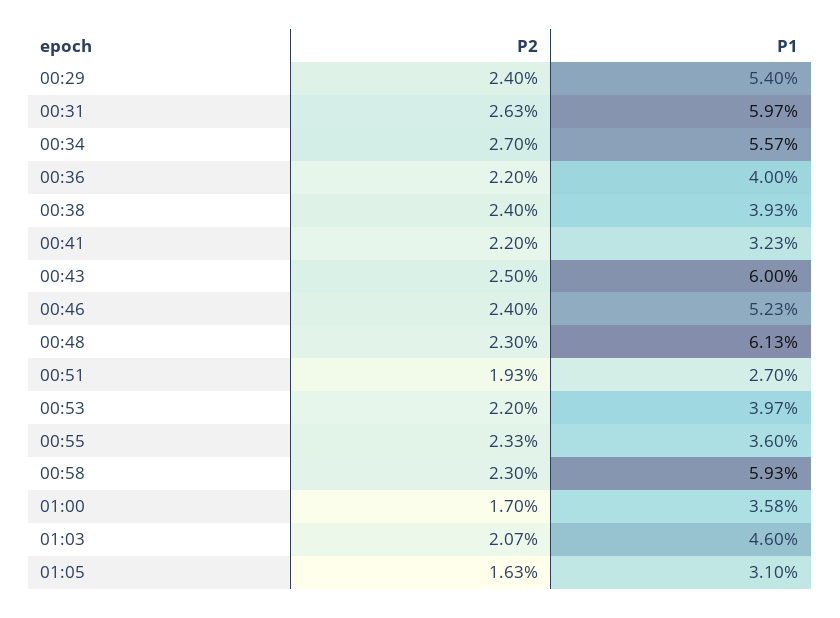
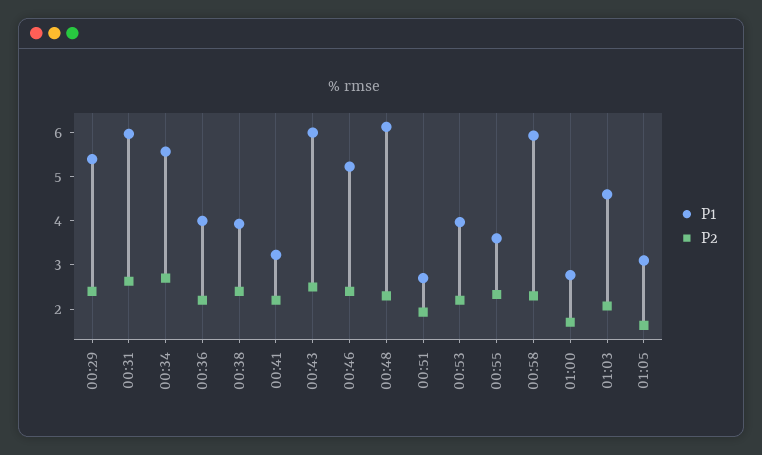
  {
    "P2": {
      "00:29": 2.4,
      "00:31": 2.63,
      "00:34": 2.7,
      "00:36": 2.2,
      "00:38": 2.4,
      "00:41": 2.2,
      "00:43": 2.5,
      "00:46": 2.4,
      "00:48": 2.3,
      "00:51": 1.93,
      "00:53": 2.2,
      "00:55": 2.33,
      "00:58": 2.3,
      "01:00": 1.7,
      "01:03": 2.07,
      "01:05": 1.63
    },
    "P1": {
      "00:29": 5.4,
      "00:31": 5.97,
      "00:34": 5.57,
      "00:36": 4,
      "00:38": 3.93,
      "00:41": 3.23,
      "00:43": 6,
      "00:46": 5.23,
      "00:48": 6.13,
      "00:51": 2.7,
      "00:53": 3.97,
      "00:55": 3.6,
      "00:58": 5.93,
-     "01:00": 3.58,
+     "01:00": 2.8,
      "01:03": 4.6,
      "01:05": 3.1
    }
  }

